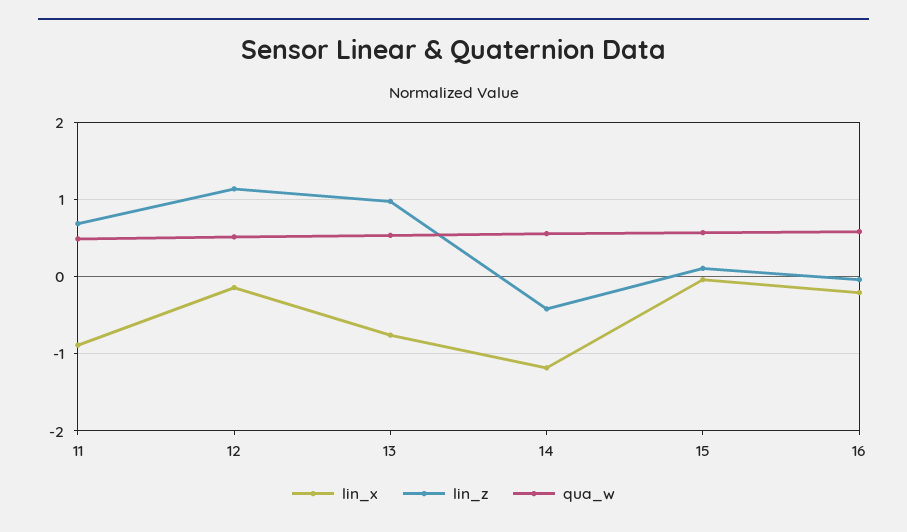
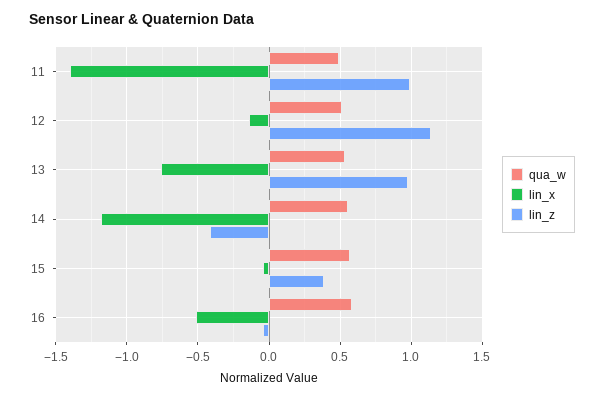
  {
    "lin_x": {
-     "11": -0.9,
+     "11": -1.4,
      "12": -0.15,
      "13": -0.75,
      "14": -1.2,
      "15": -0.05,
-     "16": -0.2
+     "16": -0.5
    },
    "lin_z": {
-     "11": 0.7,
+     "11": 1,
      "12": 1.15,
      "13": 1,
      "14": -0.4,
-     "15": 0.1,
+     "15": 0.4,
      "16": -0.05
    },
    "qua_w": {
      "11": 0.5,
      "12": 0.5,
      "13": 0.55,
      "14": 0.55,
      "15": 0.55,
      "16": 0.6
    }
  }

